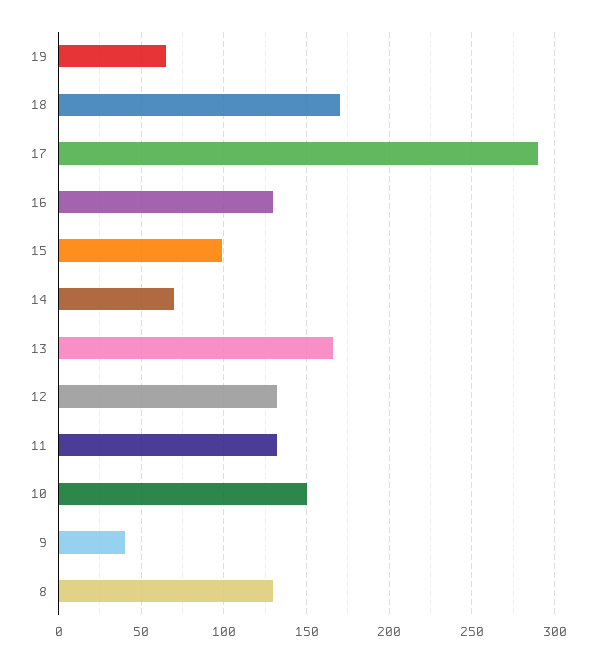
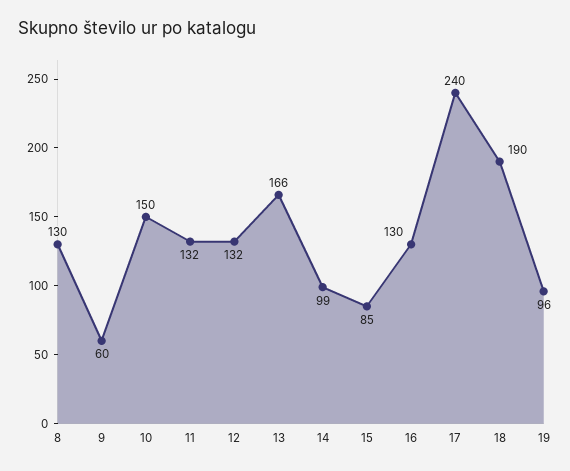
  {
-   "19": 65,
+   "19": 96,
-   "18": 170,
+   "18": 190,
-   "17": 290,
+   "17": 240,
    "16": 130,
-   "15": 100,
+   "15": 85,
-   "14": 70,
+   "14": 99,
    "13": 166,
    "12": 132,
    "11": 132,
    "10": 150,
-   "9": 40,
+   "9": 60,
    "8": 130
  }

